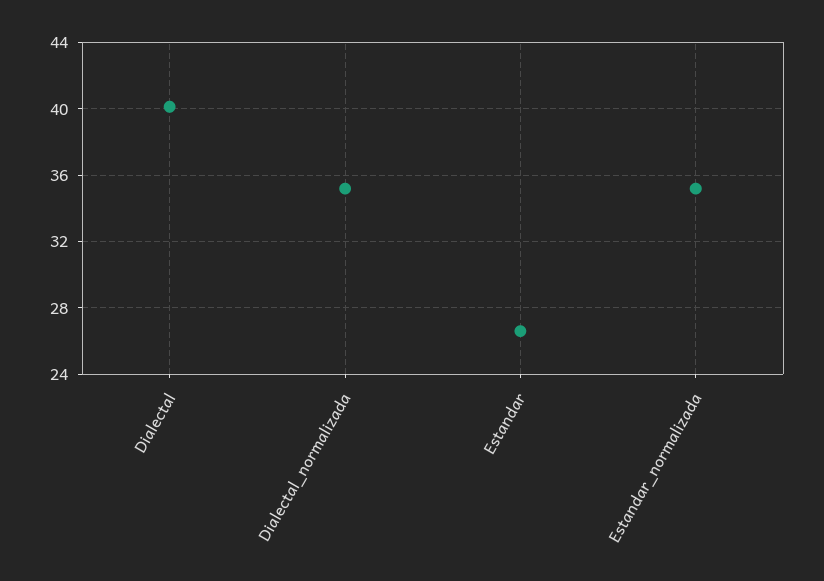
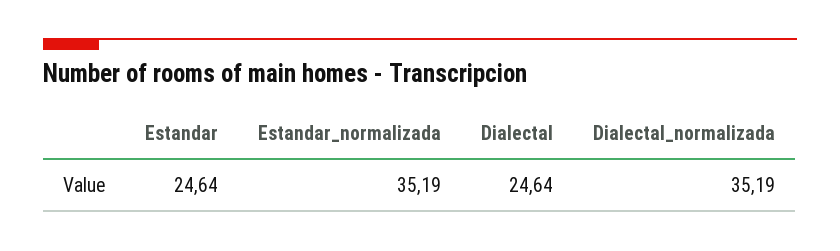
  {
-   "Dialectal": 40,
+   "Dialectal": 24.64,
    "Dialectal_normalizada": 35.19,
-   "Estandar": 26.5,
+   "Estandar": 24.64,
    "Estandar_normalizada": 35.19
  }

